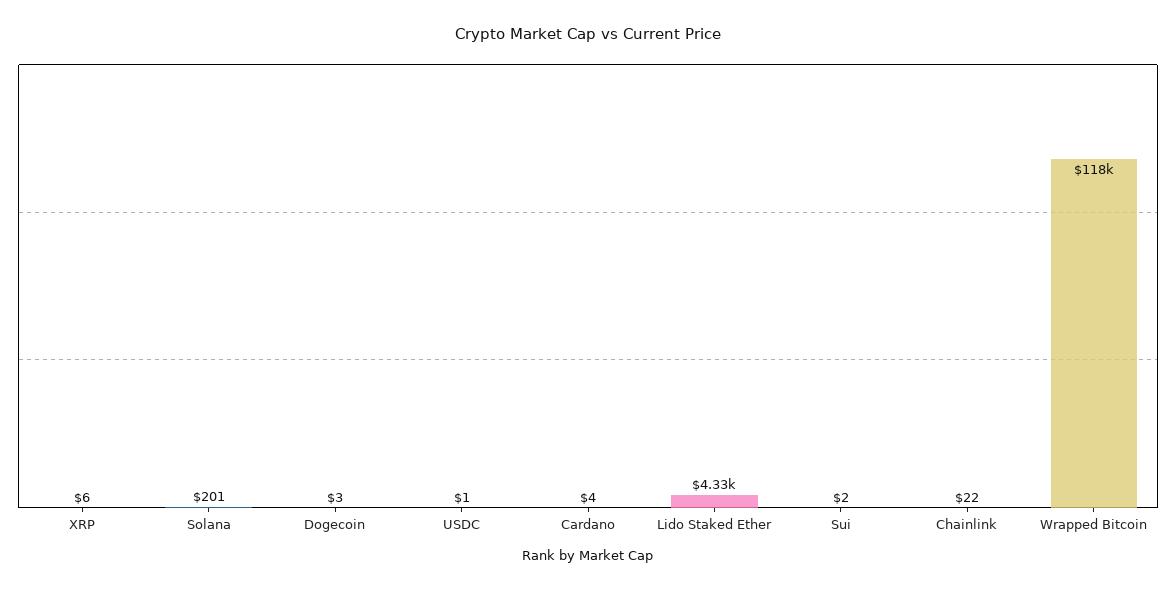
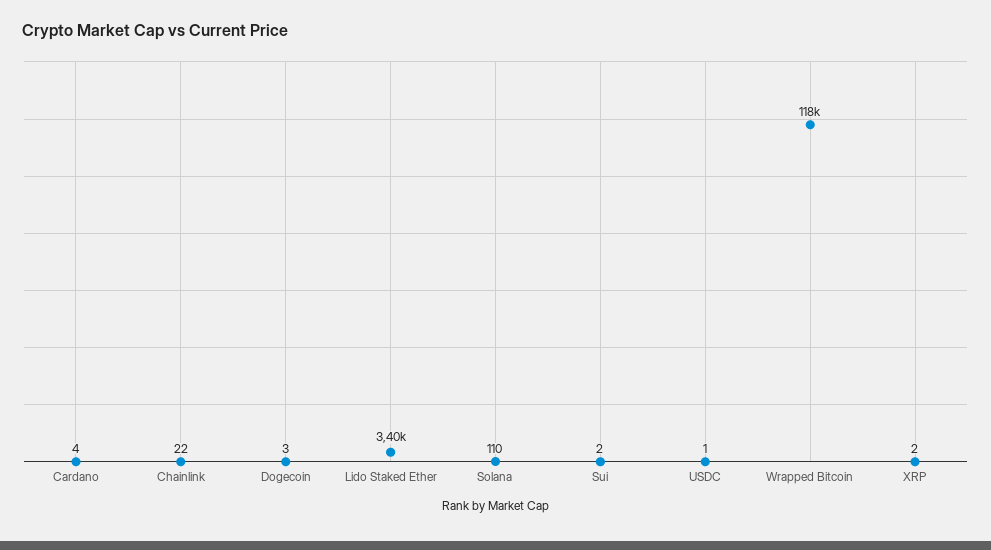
  {
-   "XRP": 6,
+   "XRP": 2,
-   "Solana": 201,
+   "Solana": 110,
    "Dogecoin": 3,
    "USDC": 1,
    "Cardano": 4,
-   "Lido Staked Ether": 4330,
+   "Lido Staked Ether": 3400,
    "Sui": 2,
    "Chainlink": 22,
    "Wrapped Bitcoin": 118000
  }

